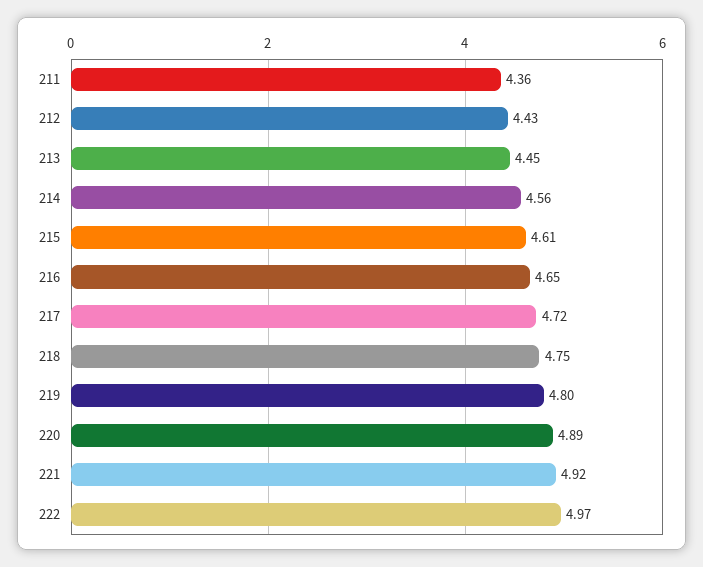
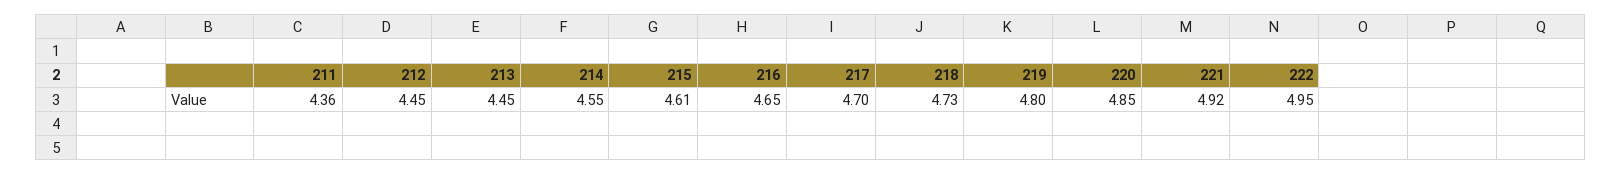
  {
    "211": 4.36,
-   "212": 4.43,
+   "212": 4.45,
    "213": 4.45,
-   "214": 4.56,
+   "214": 4.55,
    "215": 4.61,
    "216": 4.65,
-   "217": 4.72,
+   "217": 4.7,
-   "218": 4.75,
+   "218": 4.73,
    "219": 4.8,
-   "220": 4.89,
+   "220": 4.85,
    "221": 4.92,
-   "222": 4.97
+   "222": 4.95
  }

